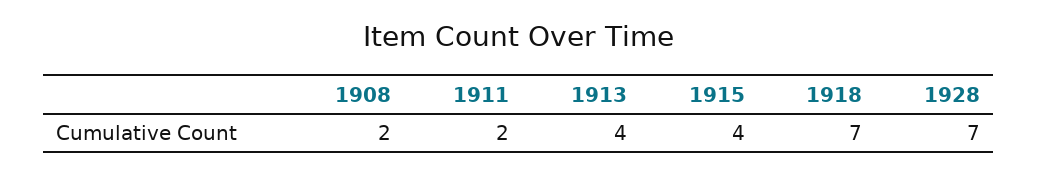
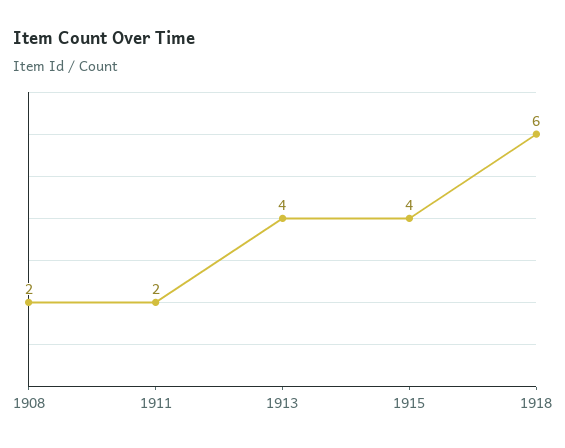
  {
    "1908": 2,
    "1911": 2,
    "1913": 4,
    "1915": 4,
-   "1918": 7,
+   "1918": 6
-   "1928": 7
  }

